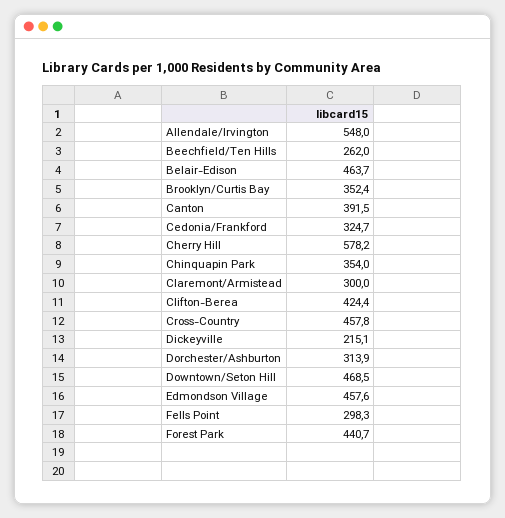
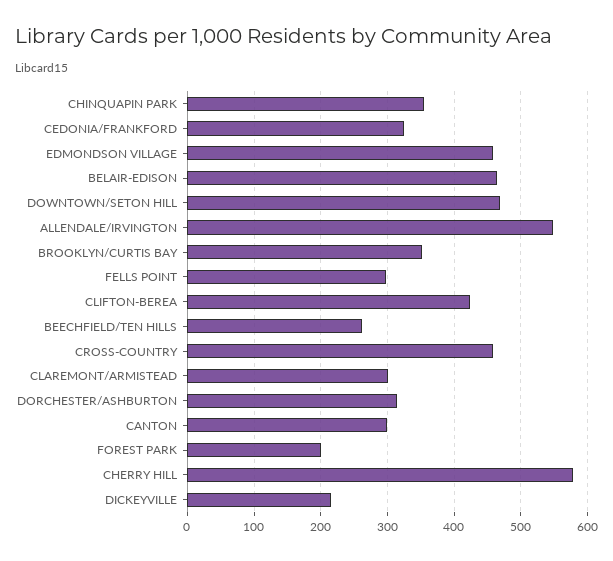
  {
    "Allendale/Irvington": 548,
    "Beechfield/Ten Hills": 262,
    "Belair-Edison": 463.7,
    "Brooklyn/Curtis Bay": 352.4,
-   "Canton": 391.5,
+   "Canton": 300,
    "Cedonia/Frankford": 324.7,
    "Cherry Hill": 578.2,
    "Chinquapin Park": 354,
    "Claremont/Armistead": 300,
    "Clifton-Berea": 424.4,
    "Cross-Country": 457.8,
    "Dickeyville": 215.1,
    "Dorchester/Ashburton": 313.9,
    "Downtown/Seton Hill": 468.5,
    "Edmondson Village": 457.6,
    "Fells Point": 298.3,
-   "Forest Park": 440.7
+   "Forest Park": 200
  }

